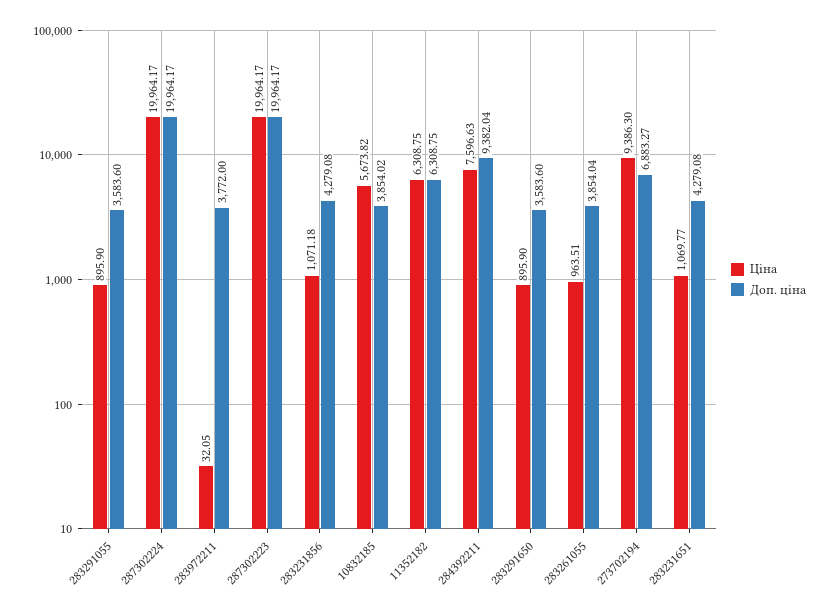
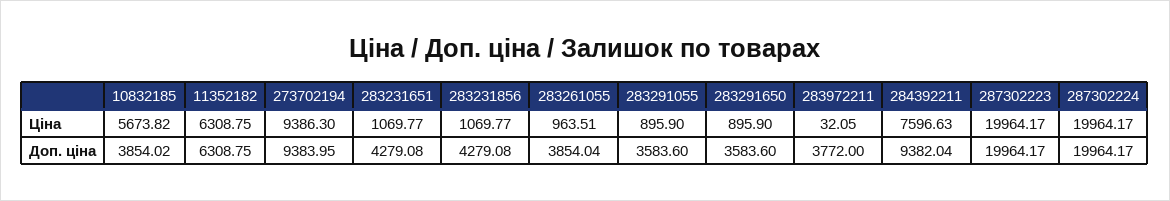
  {
    "Ціна": {
      "283291055": 895.9,
      "287302224": 19964.17,
      "283972211": 32.05,
      "287302223": 19964.17,
-     "283231856": 1071.18,
+     "283231856": 1069.77,
      "10832185": 5673.82,
      "11352182": 6308.75,
      "284392211": 7596.63,
      "283291650": 895.9,
      "283261055": 963.51,
      "273702194": 9386.3,
      "283231651": 1069.77
    },
    "Доп. ціна": {
      "283291055": 3583.6,
      "287302224": 19964.17,
      "283972211": 3772,
      "287302223": 19964.17,
      "283231856": 4279.08,
      "10832185": 3854.02,
      "11352182": 6308.75,
      "284392211": 9382.04,
      "283291650": 3583.6,
      "283261055": 3854.04,
-     "273702194": 6883.27,
+     "273702194": 9383.95,
      "283231651": 4279.08
    }
  }

